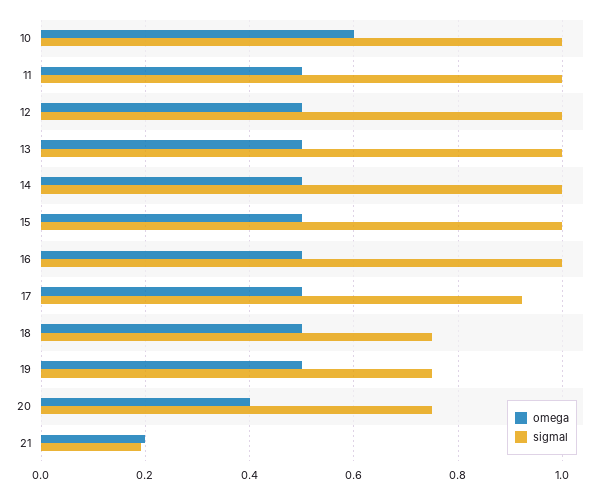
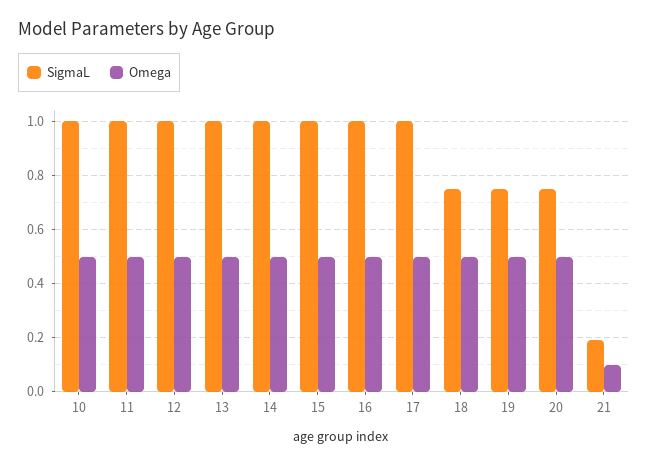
  {
    "omega": {
-     "10": 0.6,
+     "10": 0.5,
      "11": 0.5,
      "12": 0.5,
      "13": 0.5,
      "14": 0.5,
      "15": 0.5,
      "16": 0.5,
      "17": 0.5,
      "18": 0.5,
      "19": 0.5,
-     "20": 0.4,
+     "20": 0.5,
-     "21": 0.2
+     "21": 0.1
    },
    "sigmal": {
      "10": 1,
      "11": 1,
      "12": 1,
      "13": 1,
      "14": 1,
      "15": 1,
      "16": 1,
-     "17": 0.92,
+     "17": 1,
      "18": 0.76,
      "19": 0.76,
      "20": 0.76,
      "21": 0.2
    }
  }

